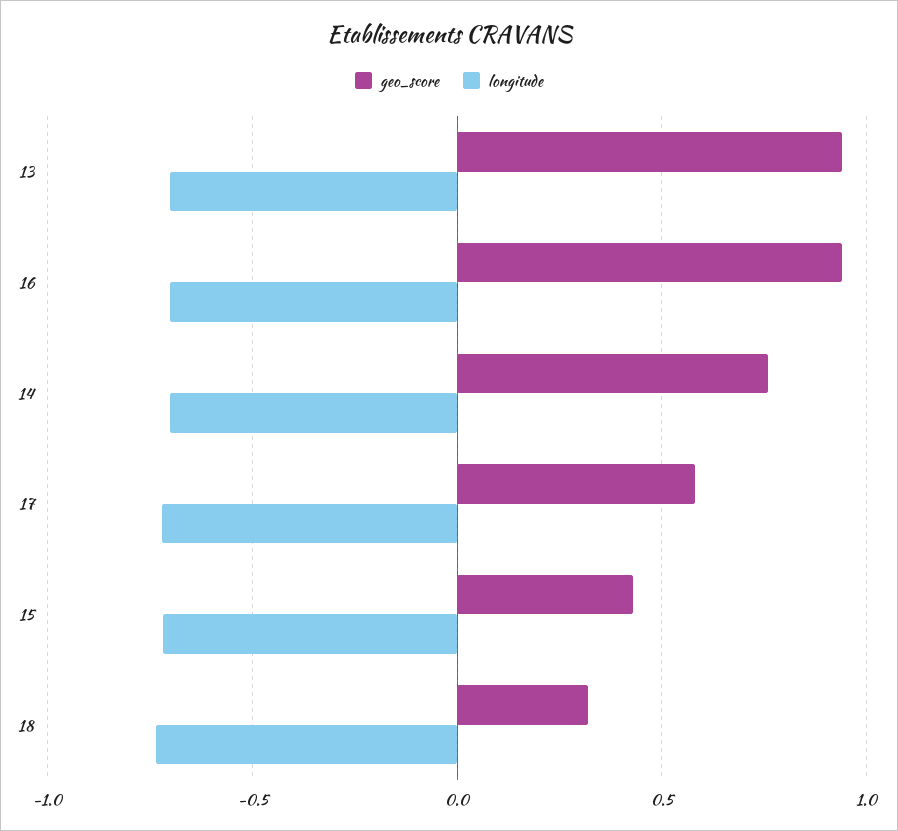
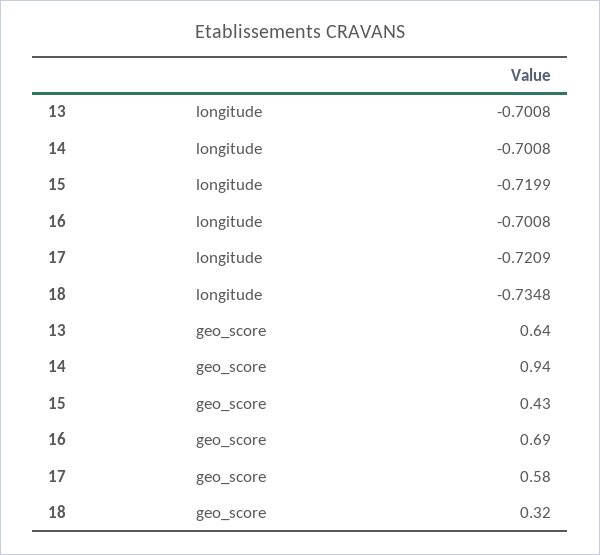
  {
    "geo_score": {
-     "13": 0.95,
+     "13": 0.64,
-     "16": 0.95,
+     "16": 0.69,
-     "14": 0.75,
+     "14": 0.94,
      "17": 0.58,
      "15": 0.43,
      "18": 0.32
    },
    "longitude": {
      "13": -0.7008,
      "16": -0.7008,
      "14": -0.7008,
      "17": -0.7209,
      "15": -0.7199,
      "18": -0.7348
    }
  }

